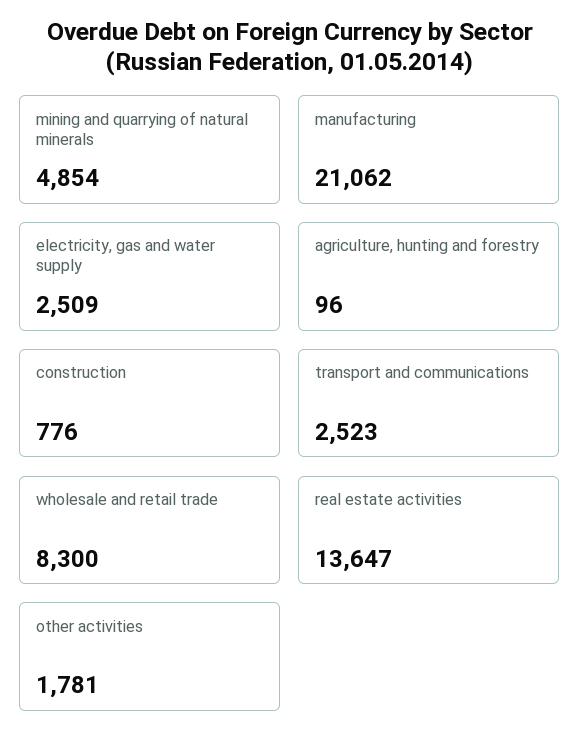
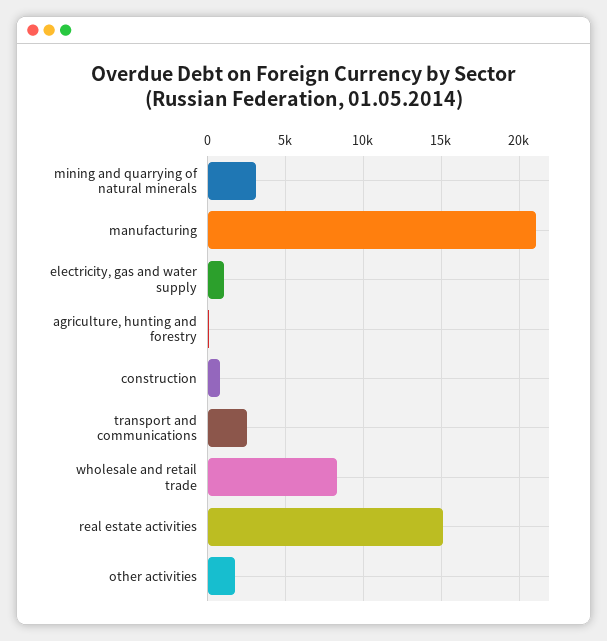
  {
-   "mining and quarrying of natural minerals": 4854,
+   "mining and quarrying of natural minerals": 3000,
    "manufacturing": 21062,
-   "electricity, gas and water supply": 2509,
+   "electricity, gas and water supply": 1000,
    "agriculture, hunting and forestry": 96,
    "construction": 776,
    "transport and communications": 2523,
    "wholesale and retail trade": 8300,
-   "real estate activities": 13647,
+   "real estate activities": 15000,
    "other activities": 1781
  }

